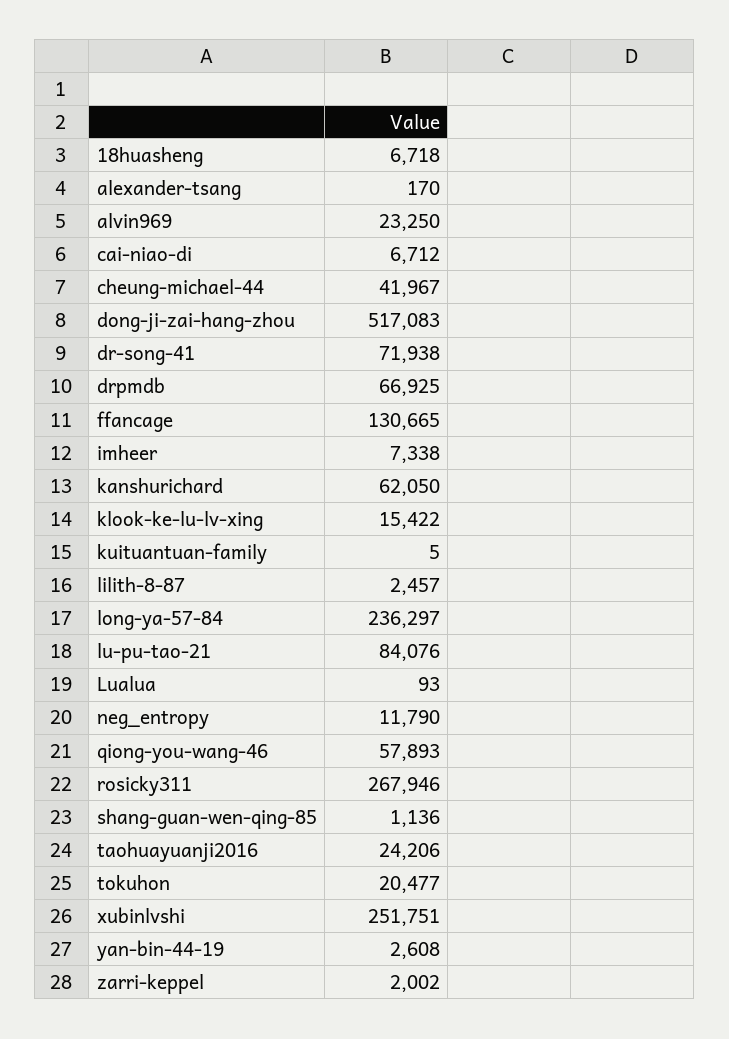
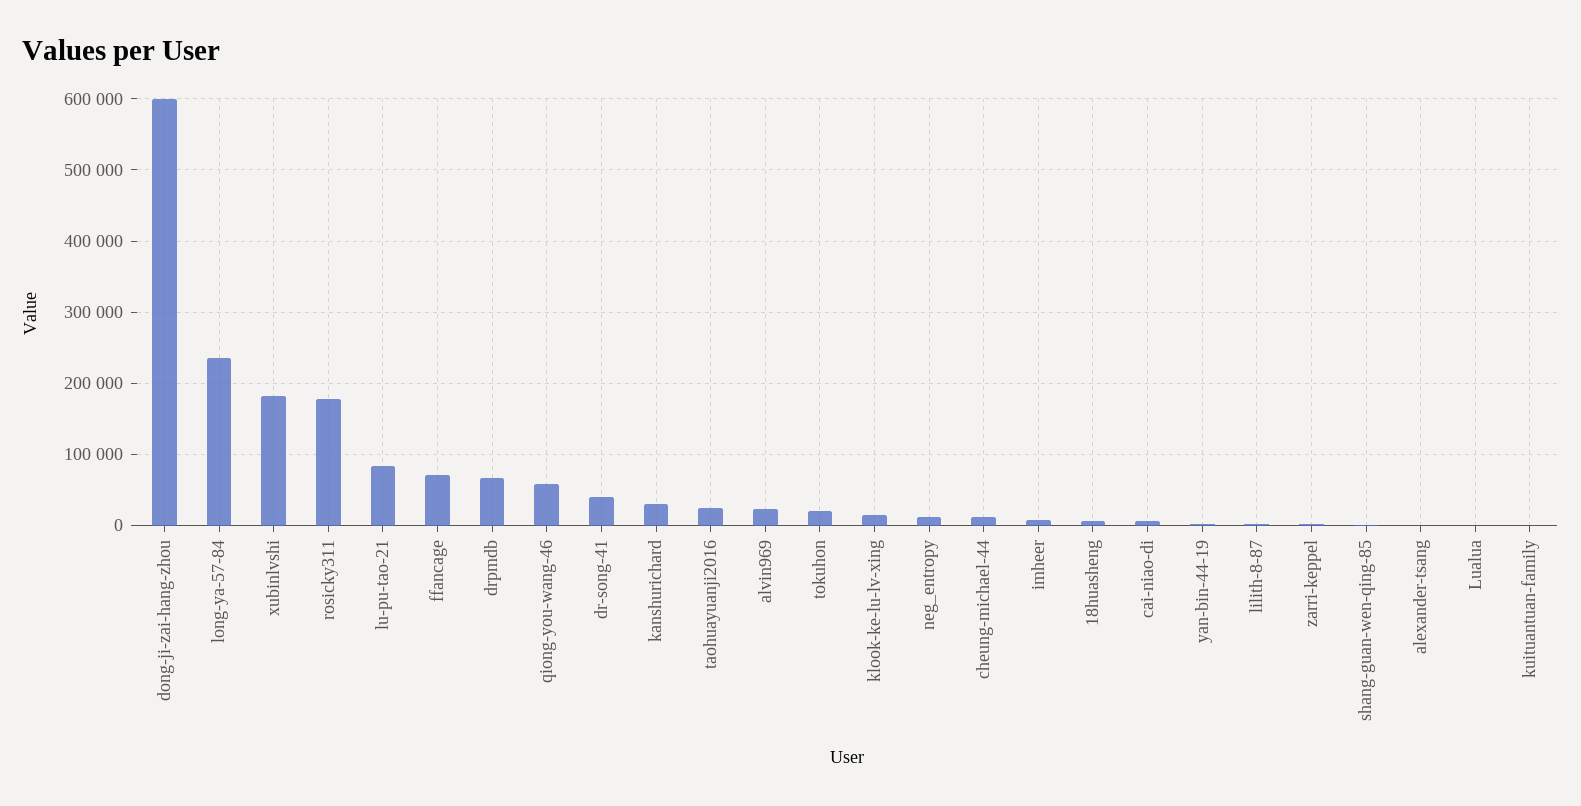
  {
    "18huasheng": 6718,
    "alexander-tsang": 170,
    "alvin969": 23250,
    "cai-niao-di": 6712,
-   "cheung-michael-44": 41967,
+   "cheung-michael-44": 10000,
-   "dong-ji-zai-hang-zhou": 517083,
+   "dong-ji-zai-hang-zhou": 600000,
-   "dr-song-41": 71938,
+   "dr-song-41": 40000,
    "drpmdb": 66925,
-   "ffancage": 130665,
+   "ffancage": 70000,
    "imheer": 7338,
-   "kanshurichard": 62050,
+   "kanshurichard": 30000,
    "klook-ke-lu-lv-xing": 15422,
    "kuituantuan-family": 5,
    "lilith-8-87": 2457,
    "long-ya-57-84": 236297,
    "lu-pu-tao-21": 84076,
    "Lualua": 93,
    "neg_entropy": 11790,
    "qiong-you-wang-46": 57893,
-   "rosicky311": 267946,
+   "rosicky311": 180000,
    "shang-guan-wen-qing-85": 1136,
    "taohuayuanji2016": 24206,
    "tokuhon": 20477,
-   "xubinlvshi": 251751,
+   "xubinlvshi": 180000,
    "yan-bin-44-19": 2608,
    "zarri-keppel": 2002
  }

